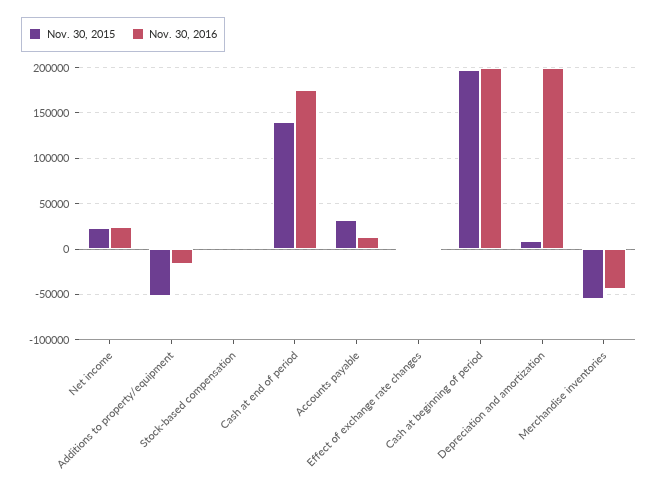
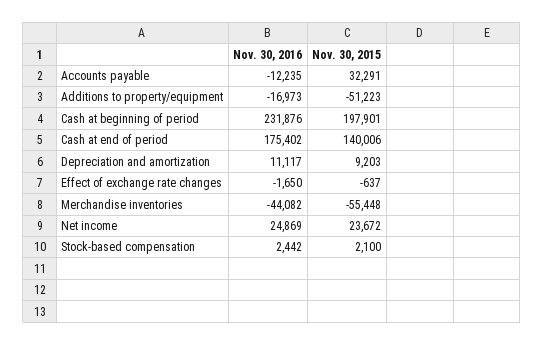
  {
    "Nov. 30, 2015": {
      "Net income": 23672,
      "Additions to property/equipment": -51223,
      "Stock-based compensation": 2100,
      "Cash at end of period": 140006,
      "Accounts payable": 32291,
      "Effect of exchange rate changes": -637,
      "Cash at beginning of period": 197901,
      "Depreciation and amortization": 9203,
      "Merchandise inventories": -55448
    },
    "Nov. 30, 2016": {
      "Net income": 24869,
      "Additions to property/equipment": -16973,
      "Stock-based compensation": 2442,
      "Cash at end of period": 175402,
-     "Accounts payable": 10000,
+     "Accounts payable": -12235,
      "Effect of exchange rate changes": -1650,
-     "Cash at beginning of period": 200000,
+     "Cash at beginning of period": 231876,
-     "Depreciation and amortization": 200000,
+     "Depreciation and amortization": 11117,
      "Merchandise inventories": -44082
    }
  }

